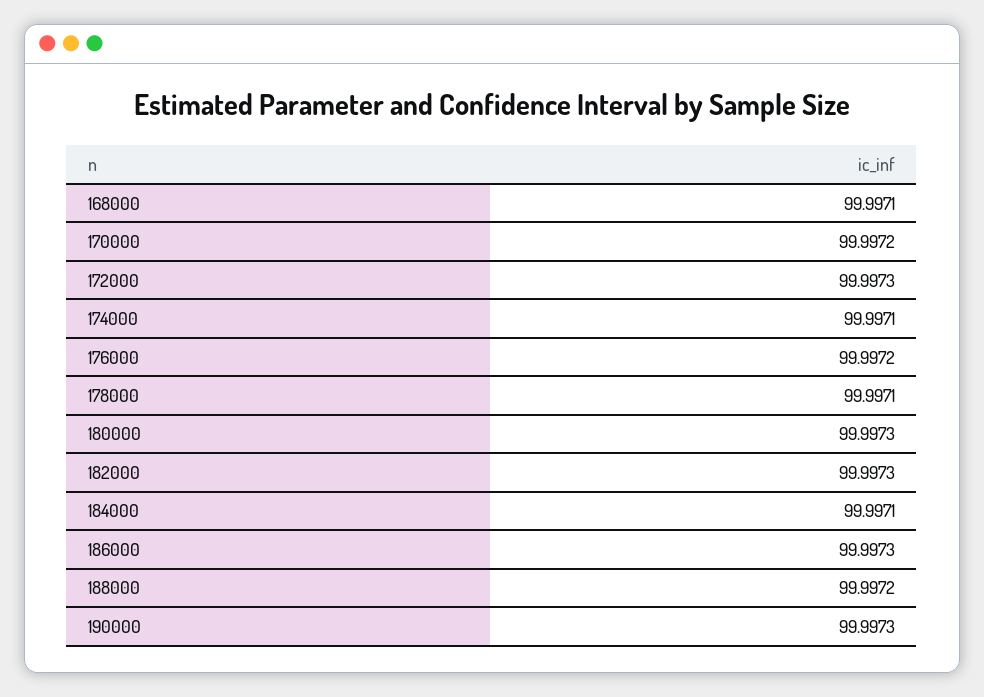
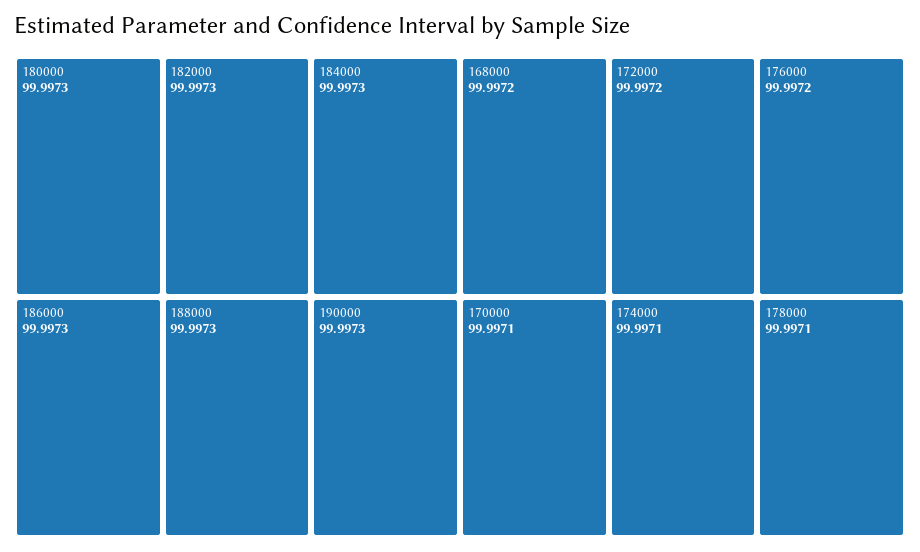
  {
-   "168000": 99.9971,
+   "168000": 99.9972,
-   "170000": 99.9972,
+   "170000": 99.9971,
-   "172000": 99.9973,
+   "172000": 99.9972,
    "174000": 99.9971,
    "176000": 99.9972,
    "178000": 99.9971,
    "180000": 99.9973,
    "182000": 99.9973,
-   "184000": 99.9971,
+   "184000": 99.9973,
    "186000": 99.9973,
-   "188000": 99.9972,
+   "188000": 99.9973,
    "190000": 99.9973
  }

